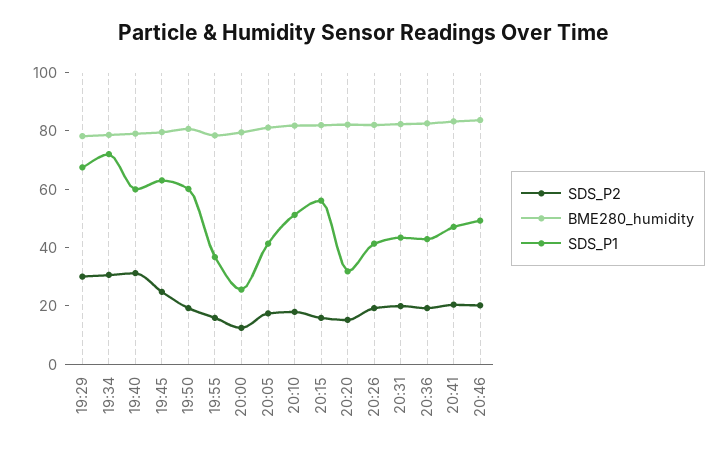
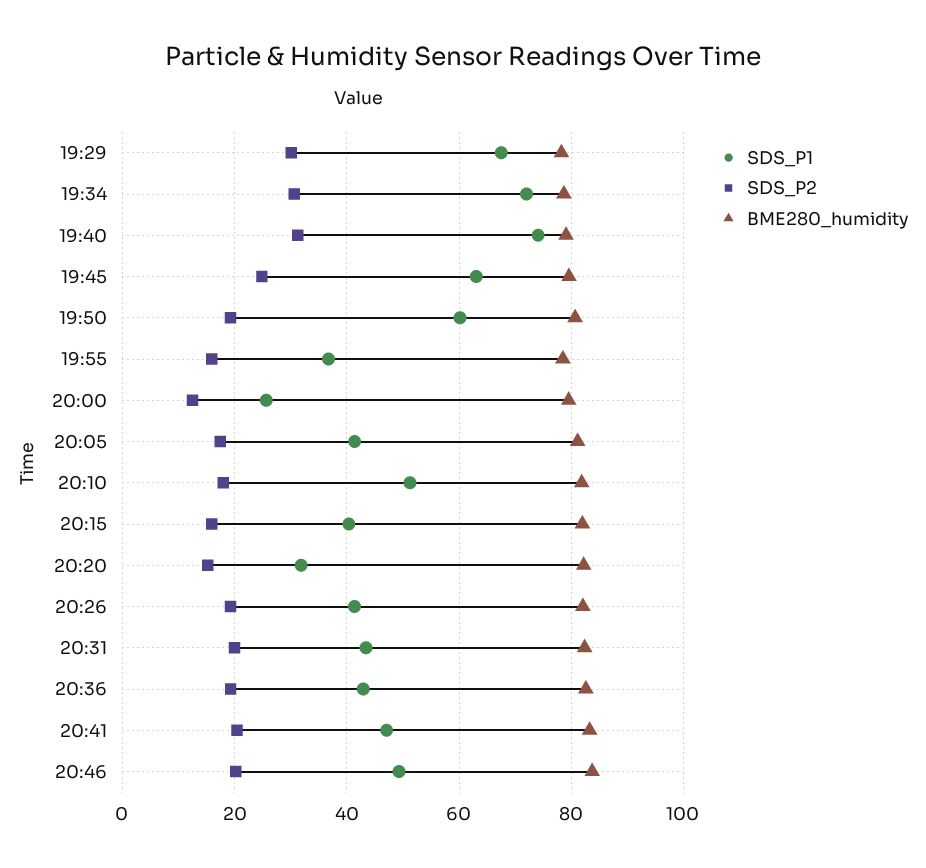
  {
    "SDS_P2": {
      "19:29": 30,
      "19:34": 30,
      "19:40": 32,
      "19:45": 24,
      "19:50": 20,
      "19:55": 16,
      "20:00": 12,
      "20:05": 18,
      "20:10": 18,
      "20:15": 16,
      "20:20": 16,
      "20:26": 20,
      "20:31": 20,
      "20:36": 20,
      "20:41": 20,
      "20:46": 20
    },
    "BME280_humidity": {
      "19:29": 78,
      "19:34": 78,
      "19:40": 80,
      "19:45": 80,
      "19:50": 80,
      "19:55": 78,
      "20:00": 80,
      "20:05": 82,
      "20:10": 82,
      "20:15": 82,
      "20:20": 82,
      "20:26": 82,
      "20:31": 82,
      "20:36": 82,
      "20:41": 84,
      "20:46": 84
    },
    "SDS_P1": {
      "19:29": 68,
      "19:34": 72,
-     "19:40": 60,
+     "19:40": 74,
      "19:45": 64,
      "19:50": 60,
      "19:55": 36,
      "20:00": 26,
      "20:05": 42,
      "20:10": 52,
-     "20:15": 55,
+     "20:15": 40,
      "20:20": 32,
      "20:26": 42,
      "20:31": 44,
      "20:36": 42,
      "20:41": 48,
      "20:46": 50
    }
  }

